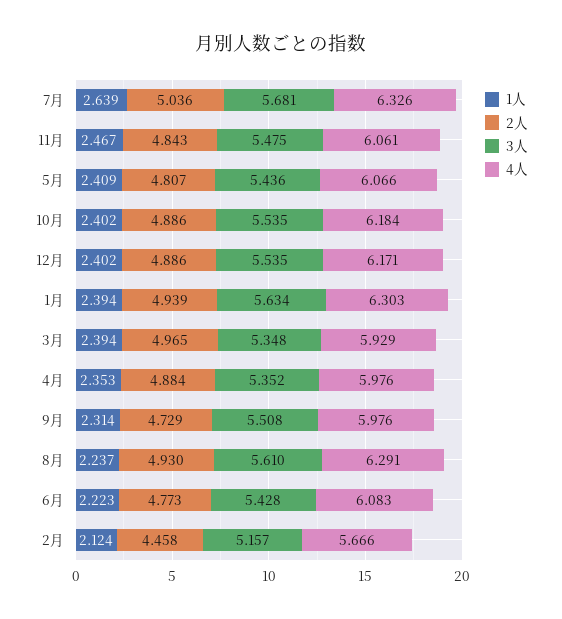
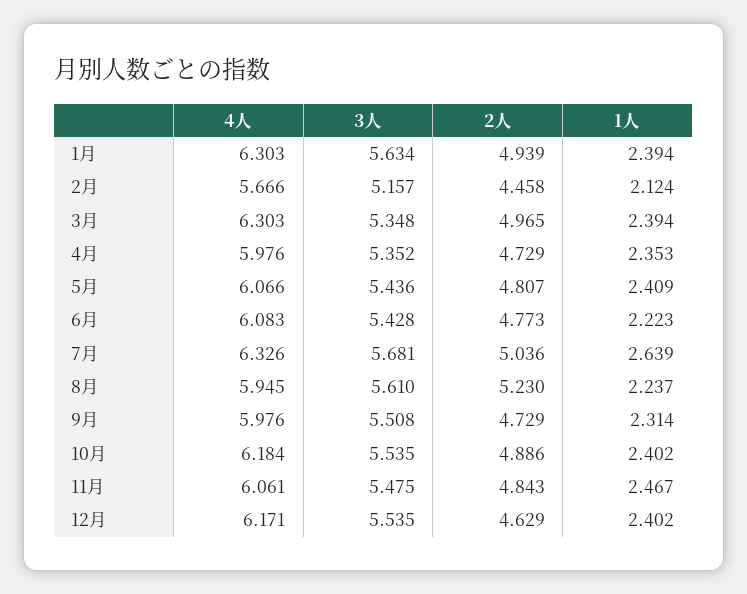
  {
    "1人": {
      "7月": 2.639,
      "11月": 2.467,
      "5月": 2.409,
      "10月": 2.402,
      "12月": 2.402,
      "1月": 2.394,
      "3月": 2.394,
      "4月": 2.353,
      "9月": 2.314,
      "8月": 2.237,
      "6月": 2.223,
      "2月": 2.124
    },
    "2人": {
      "7月": 5.036,
      "11月": 4.843,
      "5月": 4.807,
      "10月": 4.886,
-     "12月": 4.886,
+     "12月": 4.629,
      "1月": 4.939,
      "3月": 4.965,
-     "4月": 4.884,
+     "4月": 4.729,
      "9月": 4.729,
-     "8月": 4.93,
+     "8月": 5.23,
      "6月": 4.773,
      "2月": 4.458
    },
    "3人": {
      "7月": 5.681,
      "11月": 5.475,
      "5月": 5.436,
      "10月": 5.535,
      "12月": 5.535,
      "1月": 5.634,
      "3月": 5.348,
      "4月": 5.352,
      "9月": 5.508,
      "8月": 5.61,
      "6月": 5.428,
      "2月": 5.157
    },
    "4人": {
      "7月": 6.326,
      "11月": 6.061,
      "5月": 6.066,
      "10月": 6.184,
      "12月": 6.171,
      "1月": 6.303,
-     "3月": 5.929,
+     "3月": 6.303,
      "4月": 5.976,
      "9月": 5.976,
-     "8月": 6.291,
+     "8月": 5.945,
      "6月": 6.083,
      "2月": 5.666
    }
  }

